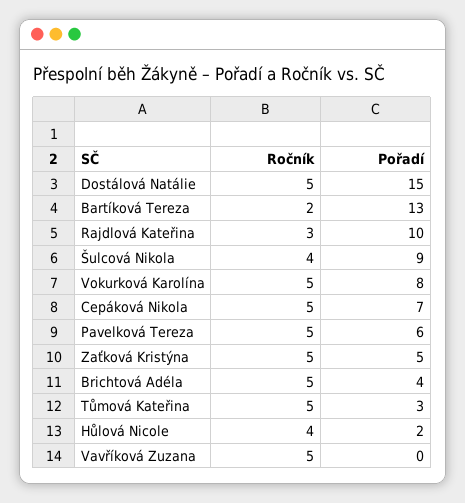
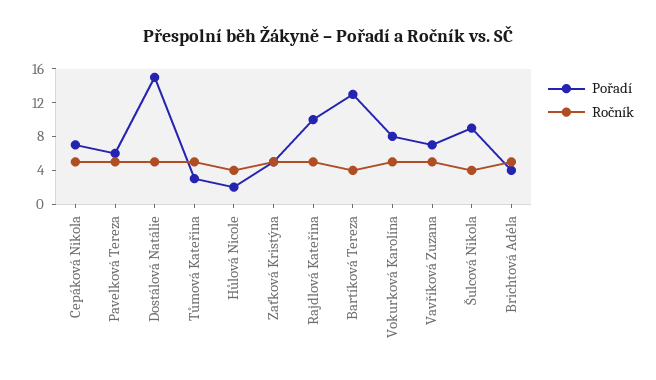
  {
    "Ročník": {
      "Dostálová Natálie": 5,
-     "Bartíková Tereza": 2,
+     "Bartíková Tereza": 4,
-     "Rajdlová Kateřina": 3,
+     "Rajdlová Kateřina": 5,
      "Šulcová Nikola": 4,
      "Vokurková Karolína": 5,
      "Cepáková Nikola": 5,
      "Pavelková Tereza": 5,
      "Zaťková Kristýna": 5,
      "Brichtová Adéla": 5,
      "Tůmová Kateřina": 5,
      "Hůlová Nicole": 4,
      "Vavříková Zuzana": 5
    },
    "Pořadí": {
      "Dostálová Natálie": 15,
      "Bartíková Tereza": 13,
      "Rajdlová Kateřina": 10,
      "Šulcová Nikola": 9,
      "Vokurková Karolína": 8,
      "Cepáková Nikola": 7,
      "Pavelková Tereza": 6,
      "Zaťková Kristýna": 5,
      "Brichtová Adéla": 4,
      "Tůmová Kateřina": 3,
      "Hůlová Nicole": 2,
-     "Vavříková Zuzana": 0
+     "Vavříková Zuzana": 7
    }
  }

